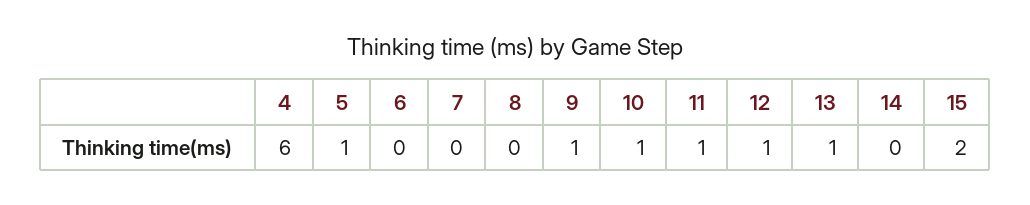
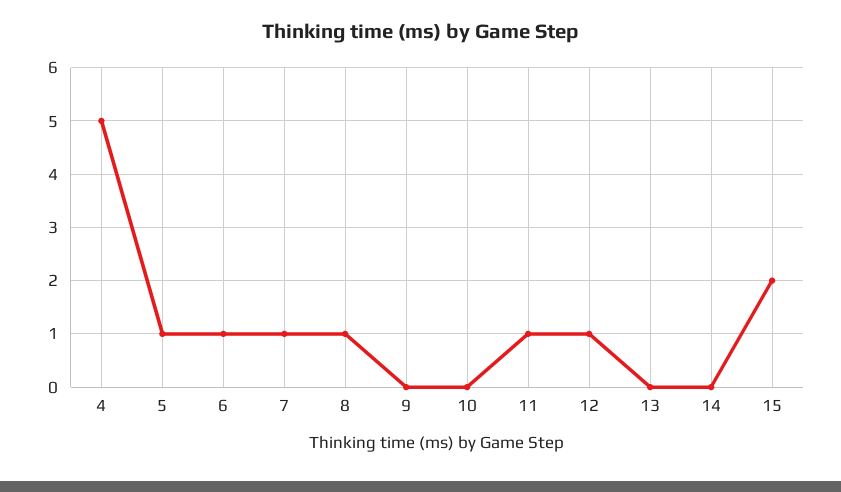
  {
-   "4": 6,
+   "4": 5,
    "5": 1,
-   "6": 0,
+   "6": 1,
-   "7": 0,
+   "7": 1,
-   "8": 0,
+   "8": 1,
-   "9": 1,
+   "9": 0,
-   "10": 1,
+   "10": 0,
    "11": 1,
    "12": 1,
-   "13": 1,
+   "13": 0,
    "14": 0,
    "15": 2
  }

